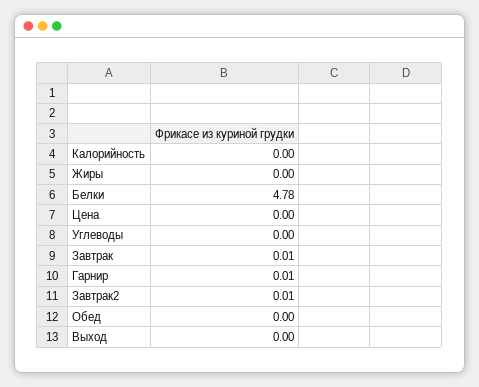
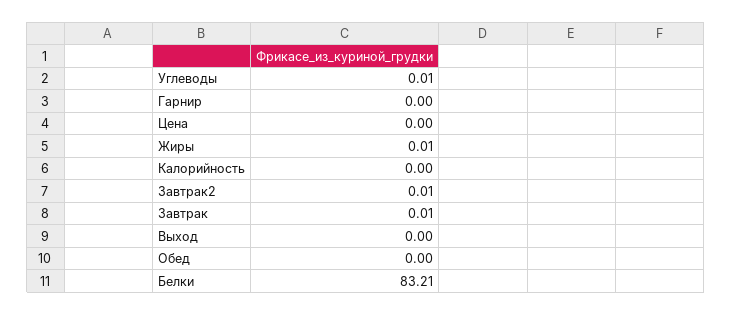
  {
    "Калорийность": 0,
-   "Жиры": 0,
+   "Жиры": 0.01,
-   "Белки": 4.78,
+   "Белки": 83.21,
    "Цена": 0,
-   "Углеводы": 0,
+   "Углеводы": 0.01,
    "Завтрак": 0.01,
-   "Гарнир": 0.01,
+   "Гарнир": 0,
    "Завтрак2": 0.01,
    "Обед": 0,
    "Выход": 0
  }

